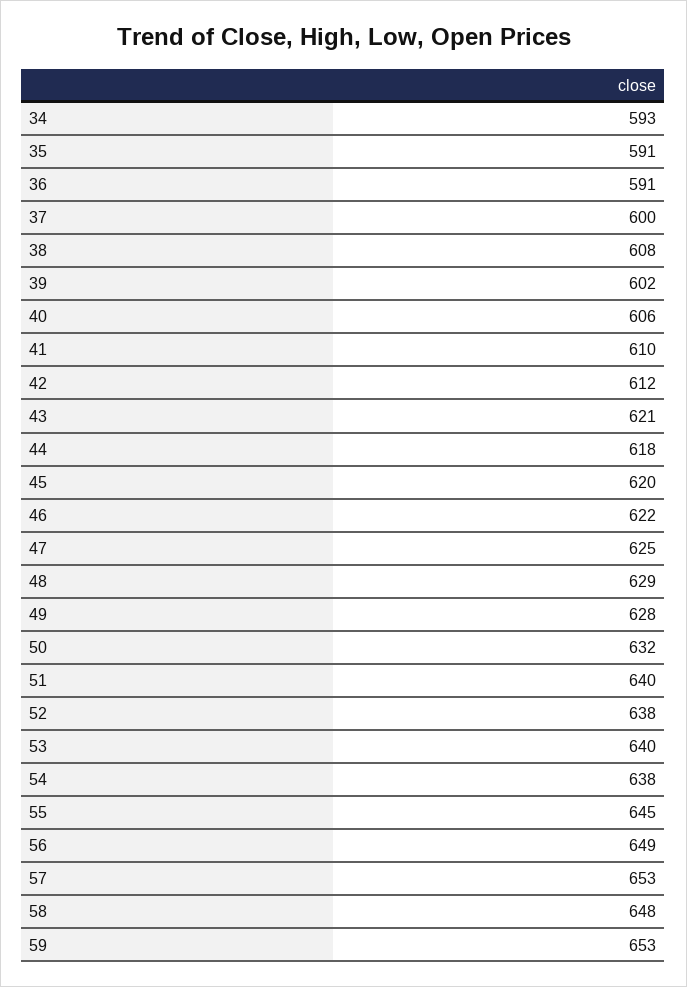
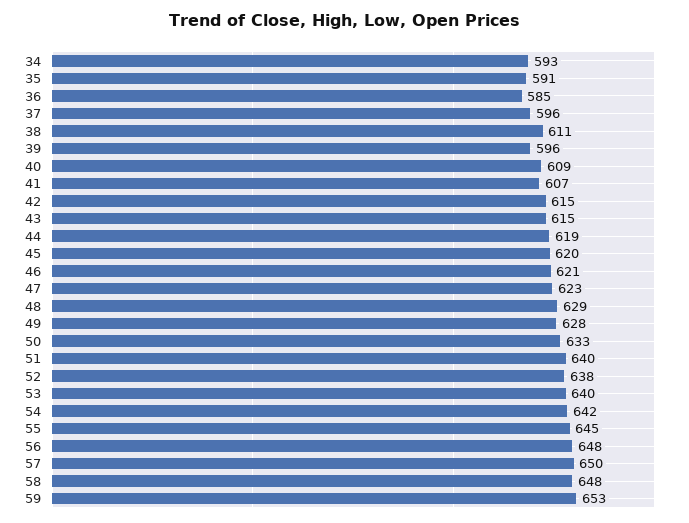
  {
    "34": 593,
    "35": 591,
-   "36": 591,
+   "36": 585,
-   "37": 600,
+   "37": 596,
-   "38": 608,
+   "38": 611,
-   "39": 602,
+   "39": 596,
-   "40": 606,
+   "40": 609,
-   "41": 610,
+   "41": 607,
-   "42": 612,
+   "42": 615,
-   "43": 621,
+   "43": 615,
-   "44": 618,
+   "44": 619,
    "45": 620,
-   "46": 622,
+   "46": 621,
-   "47": 625,
+   "47": 623,
    "48": 629,
    "49": 628,
-   "50": 632,
+   "50": 633,
    "51": 640,
    "52": 638,
    "53": 640,
-   "54": 638,
+   "54": 642,
    "55": 645,
-   "56": 649,
+   "56": 648,
-   "57": 653,
+   "57": 650,
    "58": 648,
    "59": 653
  }

